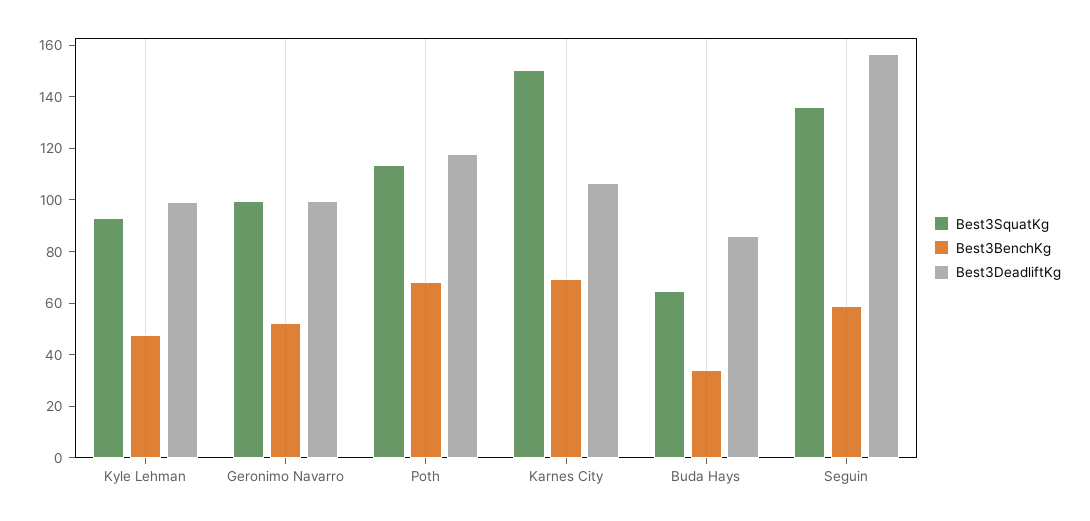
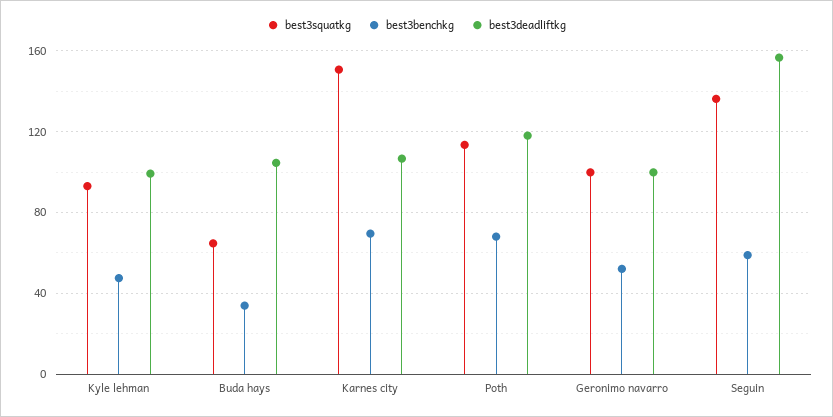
  {
    "Best3SquatKg": {
      "Kyle Lehman": 95,
      "Geronimo Navarro": 100,
      "Poth": 115,
      "Karnes City": 150,
      "Buda Hays": 65,
      "Seguin": 135
    },
    "Best3BenchKg": {
      "Kyle Lehman": 50,
      "Geronimo Navarro": 50,
      "Poth": 70,
      "Karnes City": 70,
      "Buda Hays": 35,
      "Seguin": 60
    },
    "Best3DeadliftKg": {
      "Kyle Lehman": 100,
      "Geronimo Navarro": 100,
      "Poth": 120,
      "Karnes City": 105,
-     "Buda Hays": 85,
+     "Buda Hays": 105,
      "Seguin": 155
    }
  }

